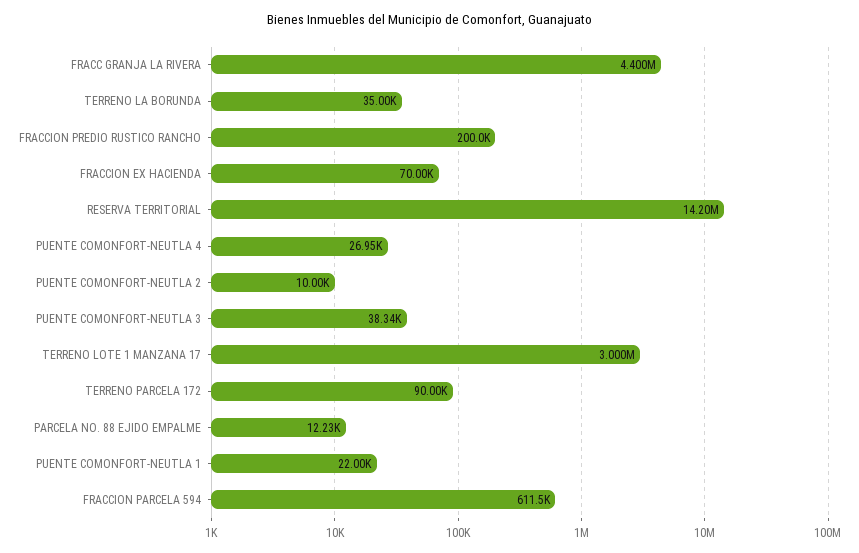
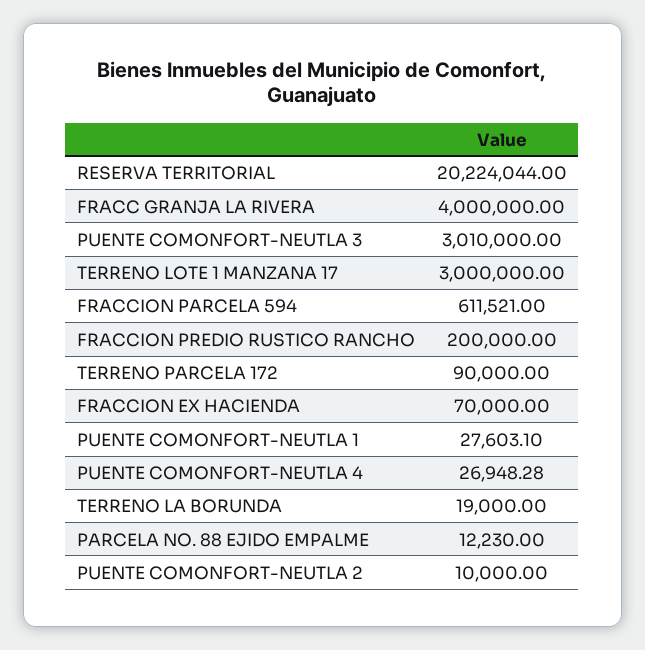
  {
-   "FRACC GRANJA LA RIVERA": 4400000,
+   "FRACC GRANJA LA RIVERA": 4000000,
-   "TERRENO LA BORUNDA": 35000,
+   "TERRENO LA BORUNDA": 19000,
    "FRACCION PREDIO RUSTICO RANCHO": 200000,
    "FRACCION EX HACIENDA": 70000,
-   "RESERVA TERRITORIAL": 14200000,
+   "RESERVA TERRITORIAL": 20224044,
    "PUENTE COMONFORT-NEUTLA 4": 26948.28,
    "PUENTE COMONFORT-NEUTLA 2": 10000,
-   "PUENTE COMONFORT-NEUTLA 3": 38340,
+   "PUENTE COMONFORT-NEUTLA 3": 3010000,
    "TERRENO LOTE 1 MANZANA 17": 3000000,
    "TERRENO PARCELA 172": 90000,
    "PARCELA NO. 88 EJIDO EMPALME": 12230,
-   "PUENTE COMONFORT-NEUTLA 1": 22000,
+   "PUENTE COMONFORT-NEUTLA 1": 27603.1,
    "FRACCION PARCELA 594": 611521
  }

